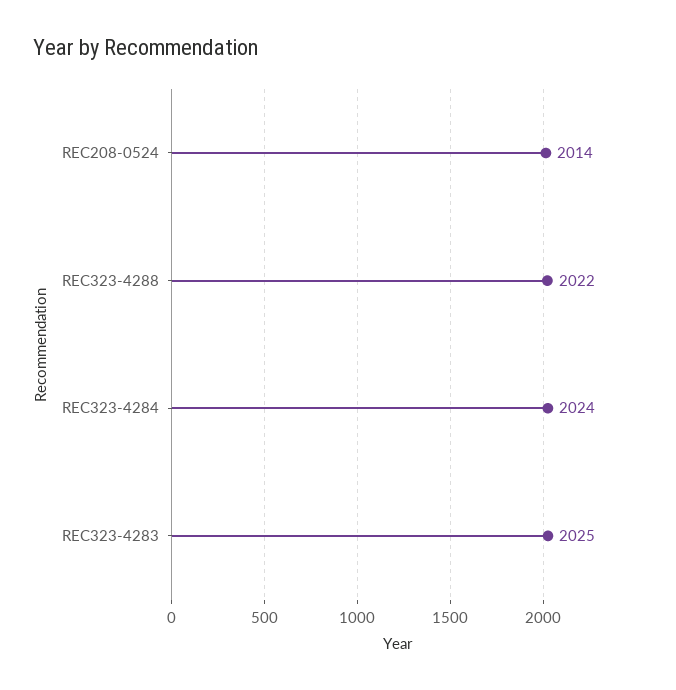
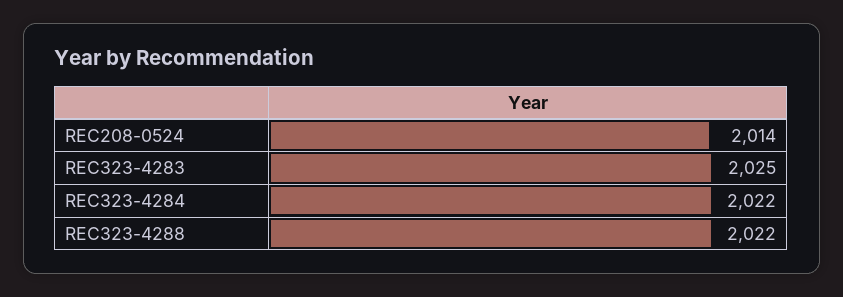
  {
    "REC208-0524": 2014,
    "REC323-4288": 2022,
-   "REC323-4284": 2024,
+   "REC323-4284": 2022,
    "REC323-4283": 2025
  }

